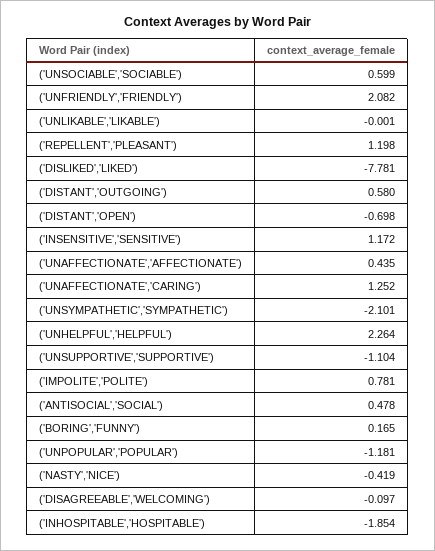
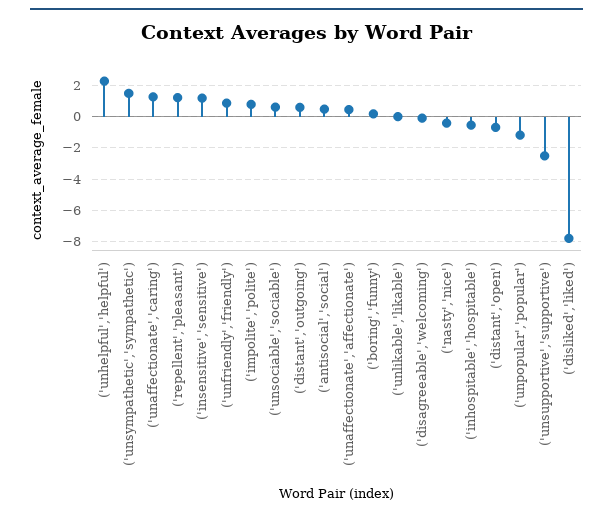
  {
    "('UNSOCIABLE','SOCIABLE')": 0.599,
-   "('UNFRIENDLY','FRIENDLY')": 2.082,
+   "('UNFRIENDLY','FRIENDLY')": 1,
    "('UNLIKABLE','LIKABLE')": -0.001,
    "('REPELLENT','PLEASANT')": 1.198,
    "('DISLIKED','LIKED')": -7.781,
    "('DISTANT','OUTGOING')": 0.58,
    "('DISTANT','OPEN')": -0.698,
    "('INSENSITIVE','SENSITIVE')": 1.172,
    "('UNAFFECTIONATE','AFFECTIONATE')": 0.435,
    "('UNAFFECTIONATE','CARING')": 1.252,
-   "('UNSYMPATHETIC','SYMPATHETIC')": -2.101,
+   "('UNSYMPATHETIC','SYMPATHETIC')": 1.5,
    "('UNHELPFUL','HELPFUL')": 2.264,
-   "('UNSUPPORTIVE','SUPPORTIVE')": -1.104,
+   "('UNSUPPORTIVE','SUPPORTIVE')": -2.5,
    "('IMPOLITE','POLITE')": 0.781,
    "('ANTISOCIAL','SOCIAL')": 0.478,
    "('BORING','FUNNY')": 0.165,
    "('UNPOPULAR','POPULAR')": -1.181,
    "('NASTY','NICE')": -0.419,
    "('DISAGREEABLE','WELCOMING')": -0.097,
-   "('INHOSPITABLE','HOSPITABLE')": -1.854
+   "('INHOSPITABLE','HOSPITABLE')": -0.5
  }

